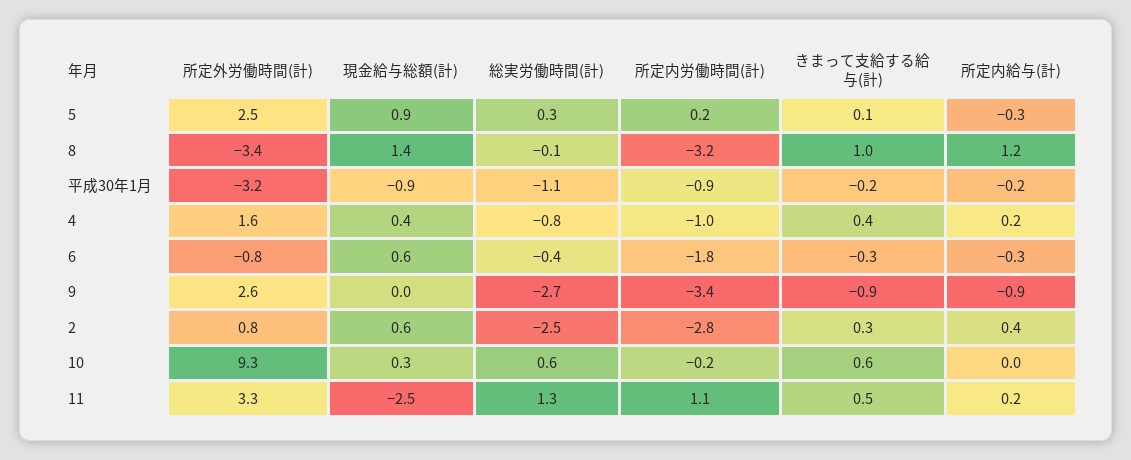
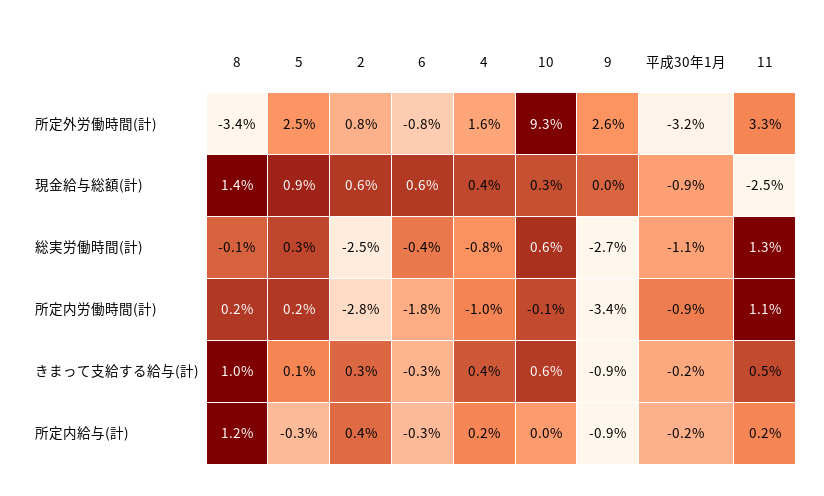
  {
    "所定外労働時間(計)": {
      "5": 2.5,
      "8": -3.4,
      "平成30年1月": -3.2,
      "4": 1.6,
      "6": -0.8,
      "9": 2.6,
      "2": 0.8,
      "10": 9.3,
      "11": 3.3
    },
    "現金給与総額(計)": {
      "5": 0.9,
      "8": 1.4,
      "平成30年1月": -0.9,
      "4": 0.4,
      "6": 0.6,
      "9": 0,
      "2": 0.6,
      "10": 0.3,
      "11": -2.5
    },
    "総実労働時間(計)": {
      "5": 0.3,
      "8": -0.1,
      "平成30年1月": -1.1,
      "4": -0.8,
      "6": -0.4,
      "9": -2.7,
      "2": -2.5,
      "10": 0.6,
      "11": 1.3
    },
    "所定内労働時間(計)": {
      "5": 0.2,
-     "8": -3.2,
+     "8": 0.2,
      "平成30年1月": -0.9,
      "4": -1,
      "6": -1.8,
      "9": -3.4,
      "2": -2.8,
-     "10": -0.2,
+     "10": -0.1,
      "11": 1.1
    },
    "きまって支給する給与(計)": {
      "5": 0.1,
      "8": 1,
      "平成30年1月": -0.2,
      "4": 0.4,
      "6": -0.3,
      "9": -0.9,
      "2": 0.3,
      "10": 0.6,
      "11": 0.5
    },
    "所定内給与(計)": {
      "5": -0.3,
      "8": 1.2,
      "平成30年1月": -0.2,
      "4": 0.2,
      "6": -0.3,
      "9": -0.9,
      "2": 0.4,
      "10": 0,
      "11": 0.2
    }
  }

